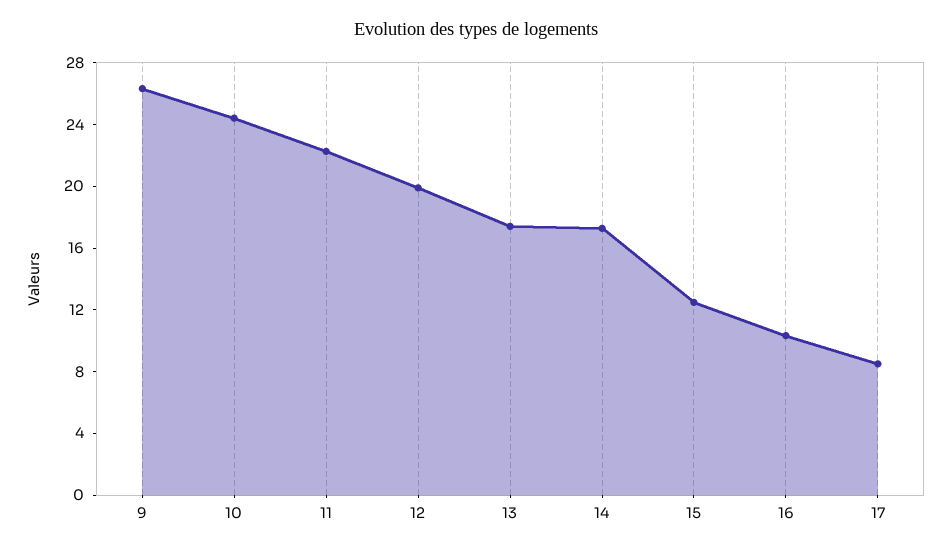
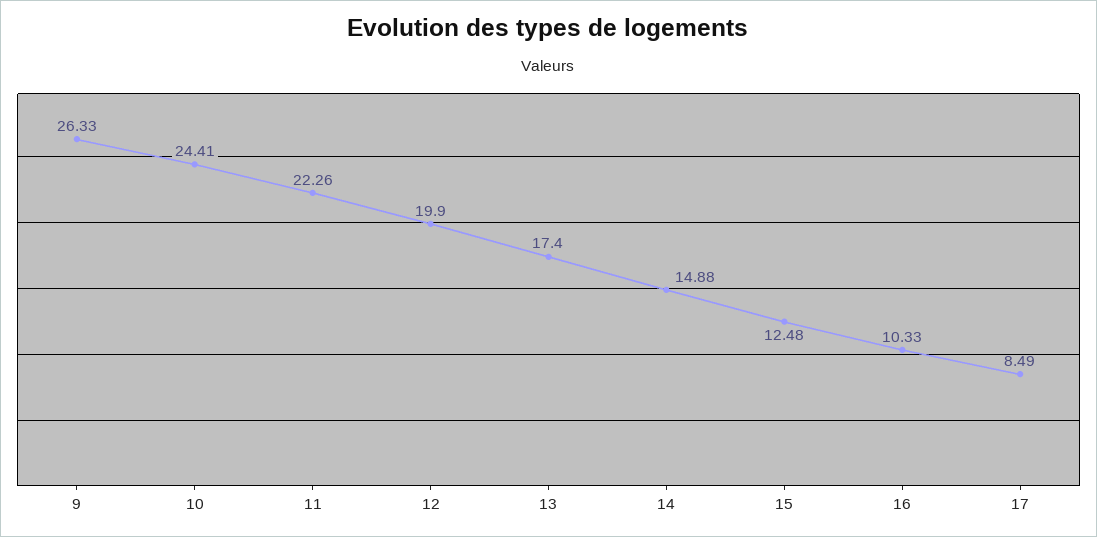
  {
    "9": 26.33,
    "10": 24.41,
    "11": 22.26,
    "12": 19.9,
    "13": 17.4,
-   "14": 17,
+   "14": 14.88,
    "15": 12.48,
    "16": 10.33,
    "17": 8.49
  }

